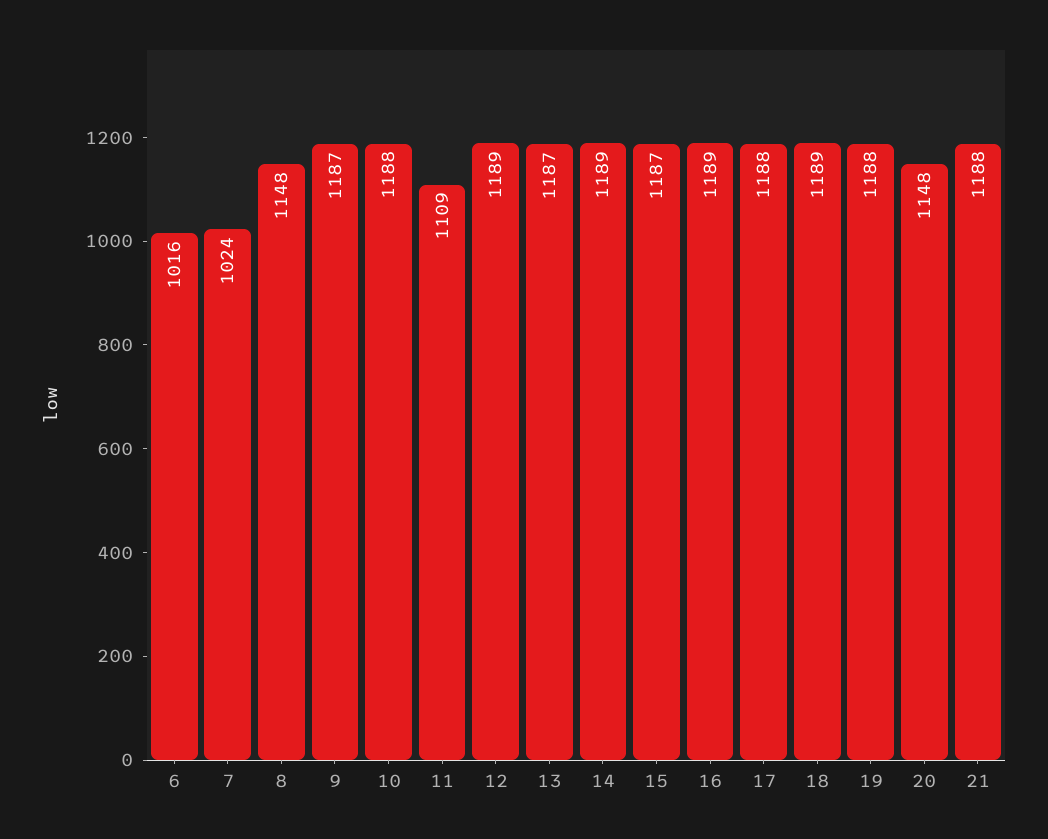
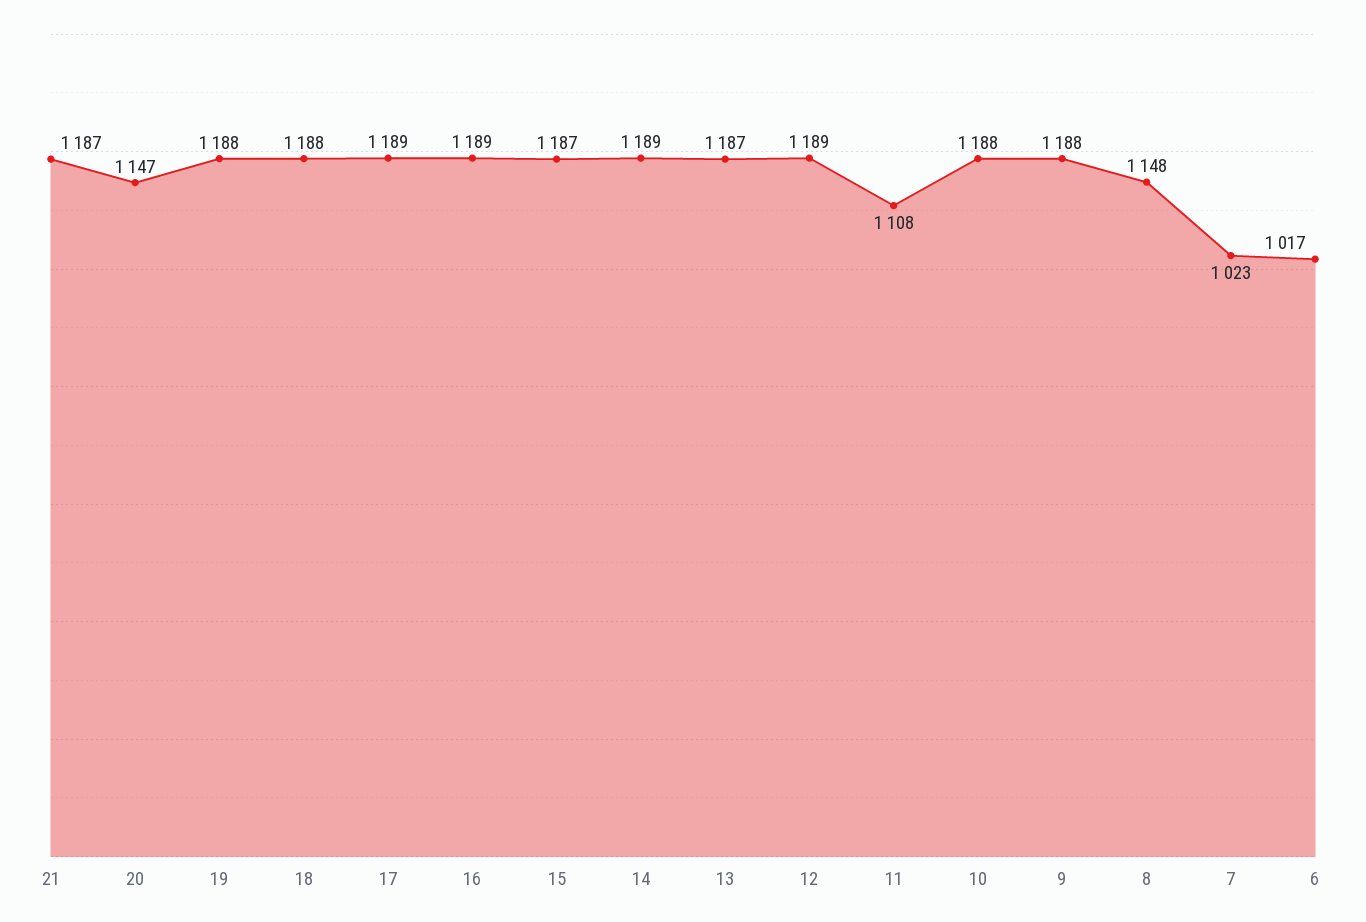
  {
-   "6": 1016,
+   "6": 1017,
-   "7": 1024,
+   "7": 1023,
    "8": 1148,
-   "9": 1187,
+   "9": 1188,
    "10": 1188,
-   "11": 1109,
+   "11": 1108,
    "12": 1189,
    "13": 1187,
    "14": 1189,
    "15": 1187,
    "16": 1189,
-   "17": 1188,
+   "17": 1189,
-   "18": 1189,
+   "18": 1188,
    "19": 1188,
-   "20": 1148,
+   "20": 1147,
-   "21": 1188
+   "21": 1187
  }

